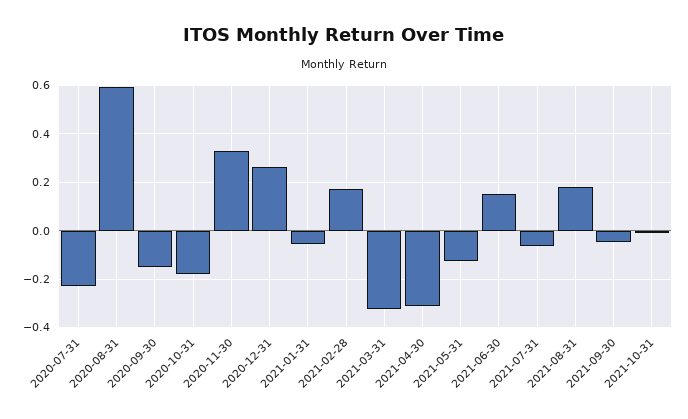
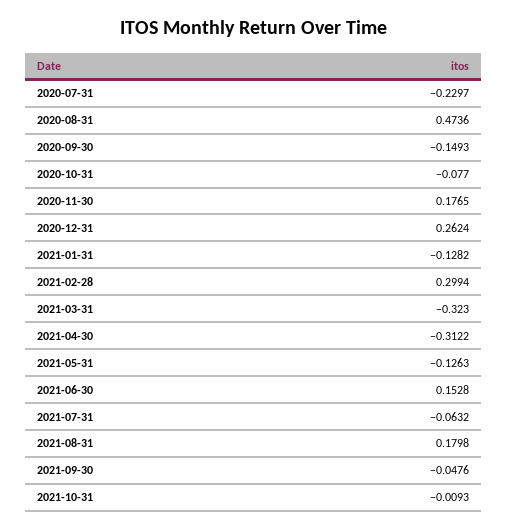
  {
    "2020-07-31": -0.2297,
-   "2020-08-31": 0.6,
+   "2020-08-31": 0.4736,
    "2020-09-30": -0.1493,
-   "2020-10-31": -0.175,
+   "2020-10-31": -0.077,
-   "2020-11-30": 0.325,
+   "2020-11-30": 0.1765,
    "2020-12-31": 0.2624,
-   "2021-01-31": -0.05,
+   "2021-01-31": -0.1282,
-   "2021-02-28": 0.175,
+   "2021-02-28": 0.2994,
    "2021-03-31": -0.323,
    "2021-04-30": -0.3122,
    "2021-05-31": -0.1263,
    "2021-06-30": 0.1528,
    "2021-07-31": -0.0632,
    "2021-08-31": 0.1798,
    "2021-09-30": -0.0476,
    "2021-10-31": -0.0093
  }

